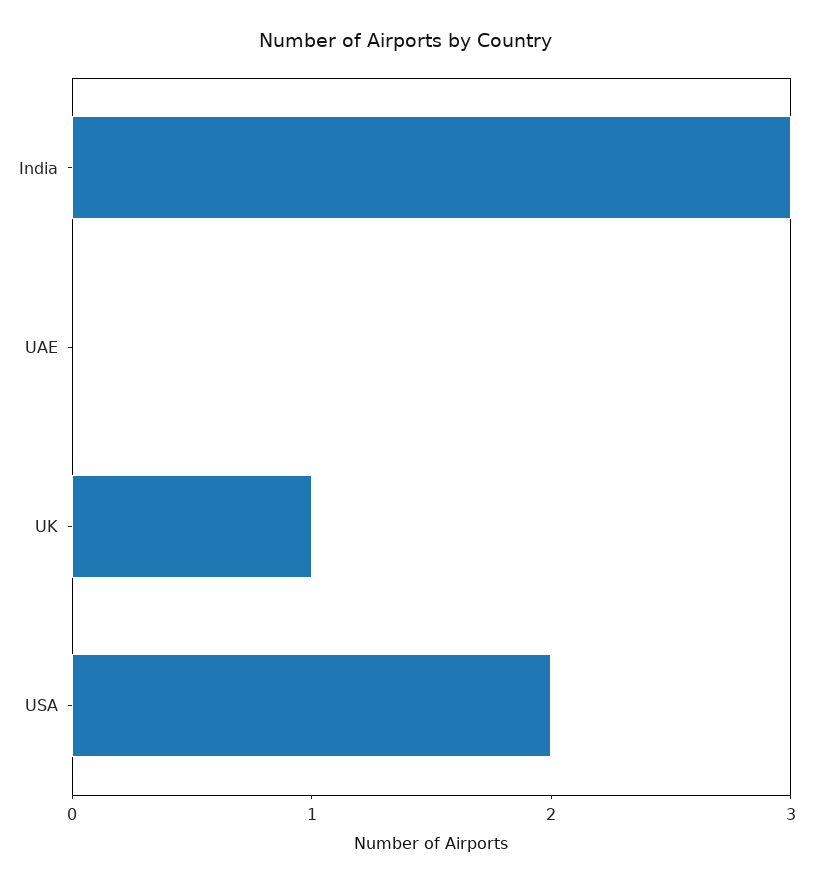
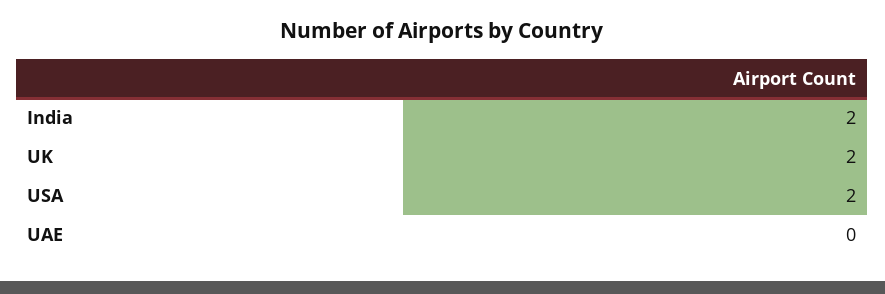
  {
-   "India": 3,
+   "India": 2,
    "UAE": 0,
-   "UK": 1,
+   "UK": 2,
    "USA": 2
  }

